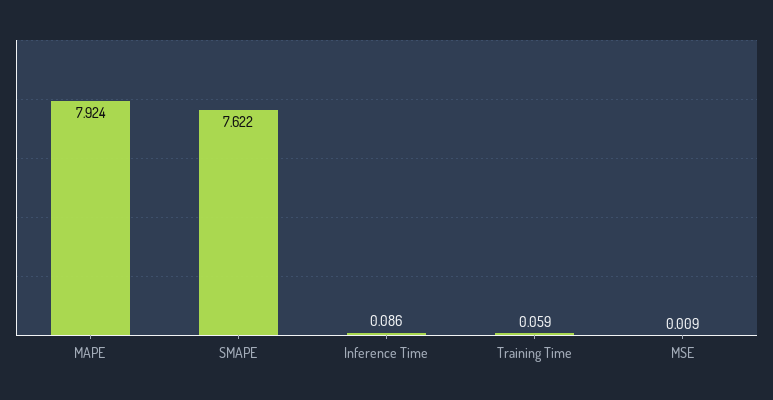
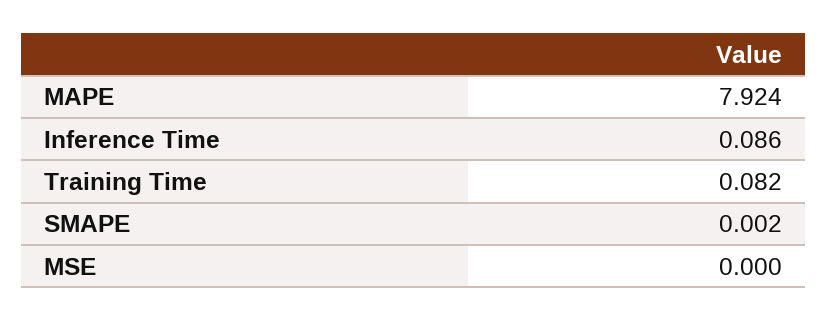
  {
    "MAPE": 7.924,
-   "SMAPE": 7.622,
+   "SMAPE": 0.002,
    "Inference Time": 0.086,
-   "Training Time": 0.059,
+   "Training Time": 0.082,
-   "MSE": 0.009
+   "MSE": 0
  }

